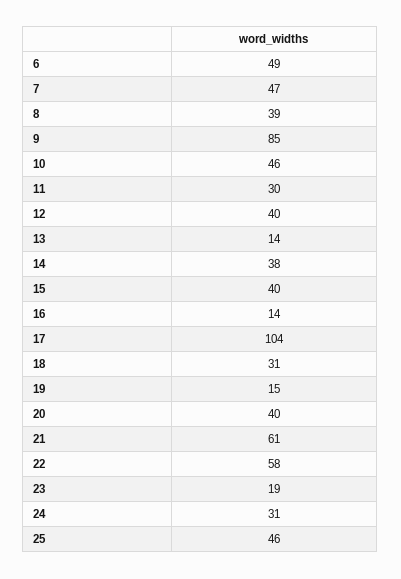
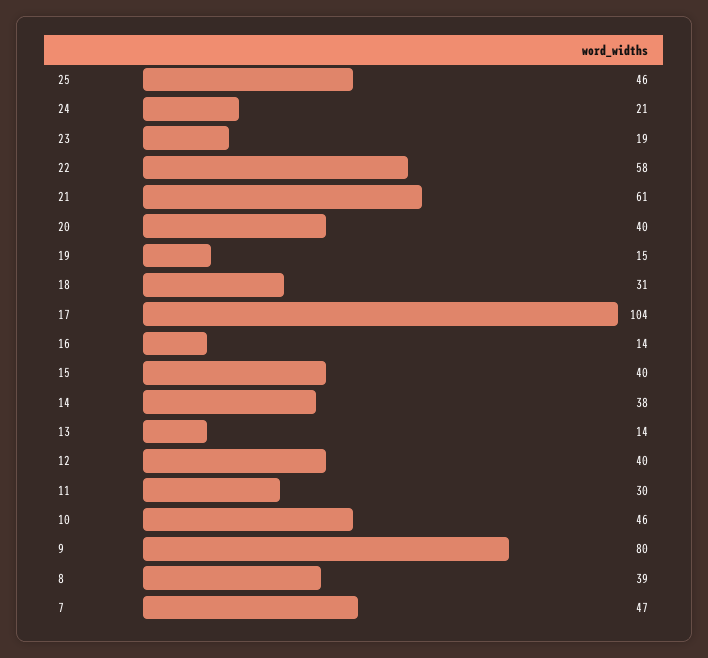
  {
-   "6": 49,
    "7": 47,
    "8": 39,
-   "9": 85,
+   "9": 80,
    "10": 46,
    "11": 30,
    "12": 40,
    "13": 14,
    "14": 38,
    "15": 40,
    "16": 14,
    "17": 104,
    "18": 31,
    "19": 15,
    "20": 40,
    "21": 61,
    "22": 58,
    "23": 19,
-   "24": 31,
+   "24": 21,
    "25": 46
  }

